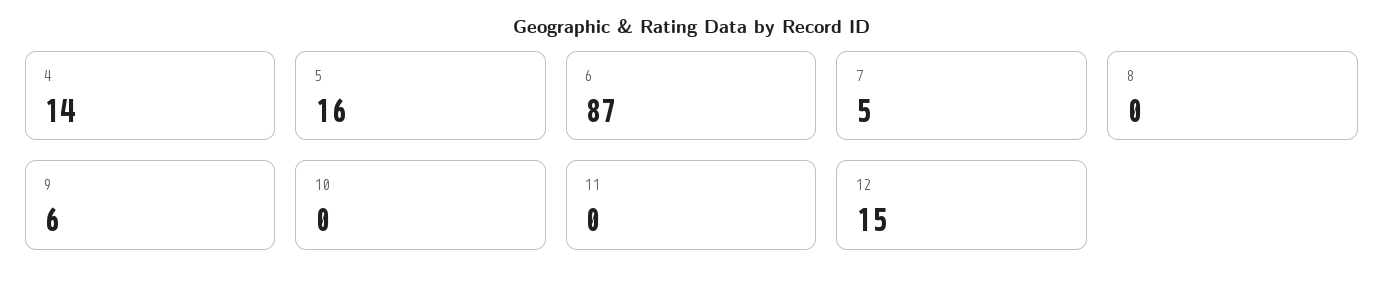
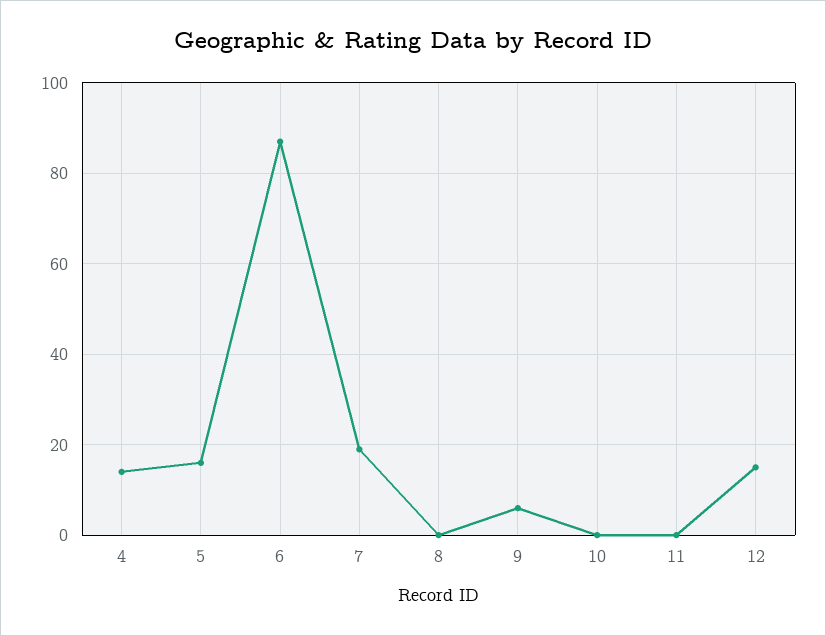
  {
    "4": 14,
    "5": 16,
    "6": 87,
-   "7": 5,
+   "7": 20,
    "8": 0,
    "9": 6,
    "10": 0,
    "11": 0,
    "12": 15
  }

